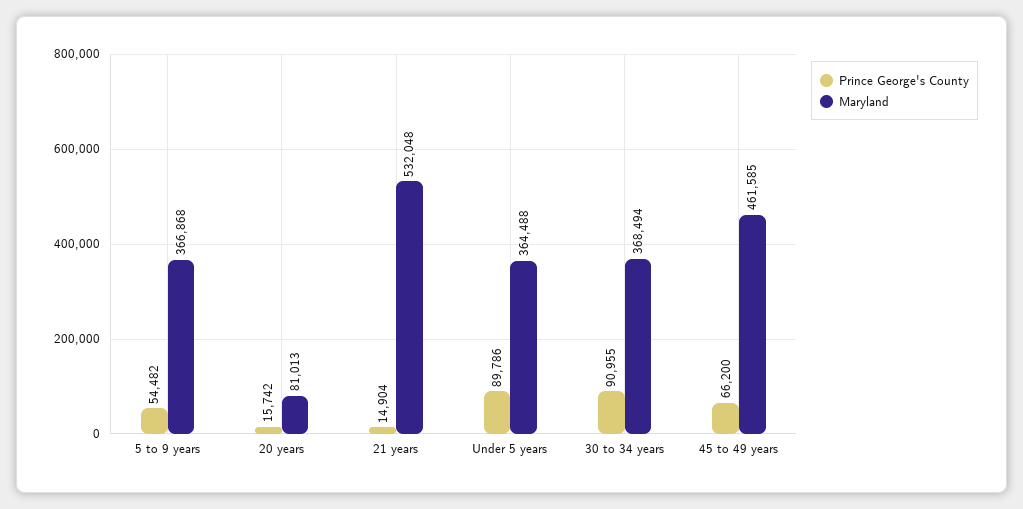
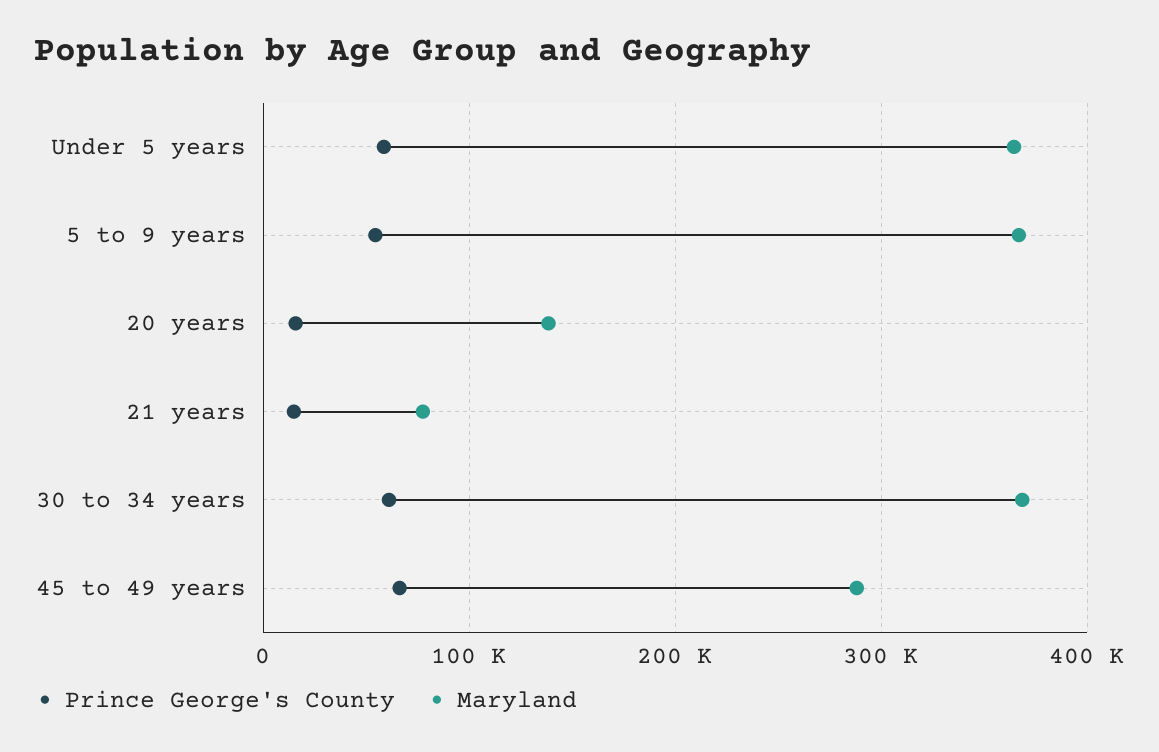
  {
    "Prince George's County": {
      "5 to 9 years": 54482,
      "20 years": 15742,
      "21 years": 14904,
-     "Under 5 years": 89786,
+     "Under 5 years": 60000,
-     "30 to 34 years": 90955,
+     "30 to 34 years": 60000,
      "45 to 49 years": 66200
    },
    "Maryland": {
      "5 to 9 years": 366868,
-     "20 years": 81013,
+     "20 years": 140000,
-     "21 years": 532048,
+     "21 years": 80000,
      "Under 5 years": 364488,
      "30 to 34 years": 368494,
-     "45 to 49 years": 461585
+     "45 to 49 years": 290000
    }
  }

